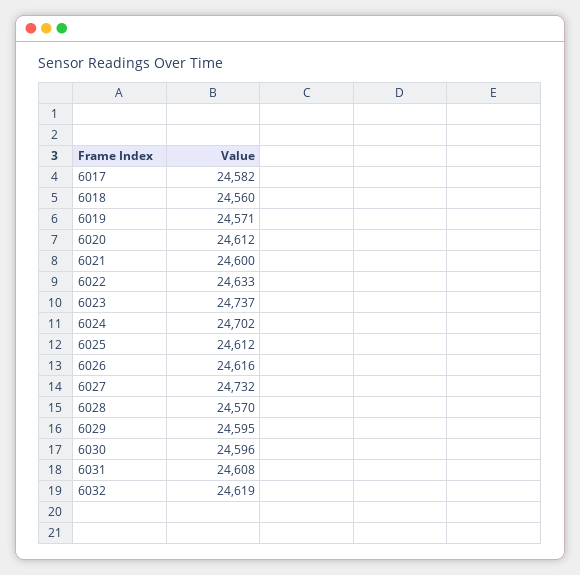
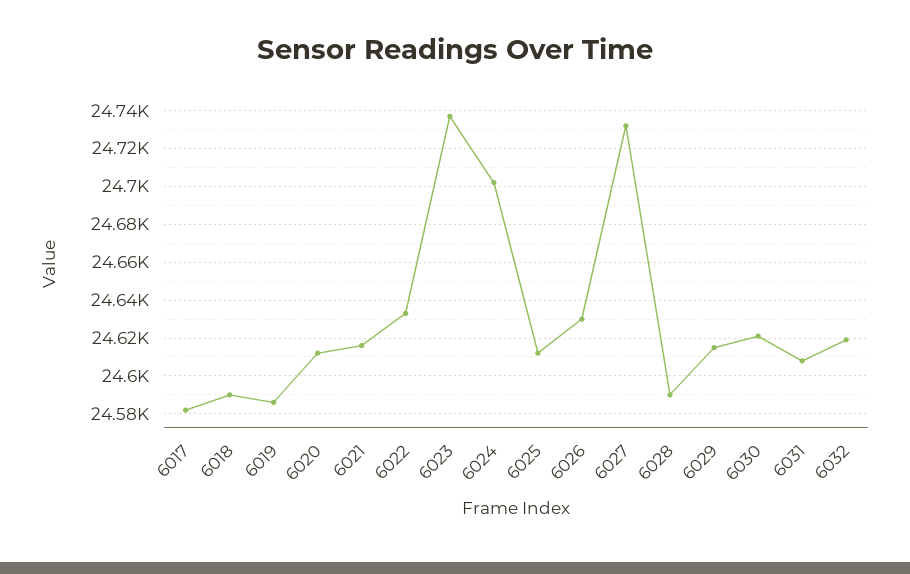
  {
    "6017": 24582,
-   "6018": 24560,
+   "6018": 24590,
-   "6019": 24571,
+   "6019": 24585,
    "6020": 24612,
-   "6021": 24600,
+   "6021": 24615,
    "6022": 24633,
    "6023": 24737,
    "6024": 24702,
    "6025": 24612,
-   "6026": 24616,
+   "6026": 24630,
    "6027": 24732,
-   "6028": 24570,
+   "6028": 24590,
-   "6029": 24595,
+   "6029": 24615,
-   "6030": 24596,
+   "6030": 24620,
    "6031": 24608,
    "6032": 24619
  }

